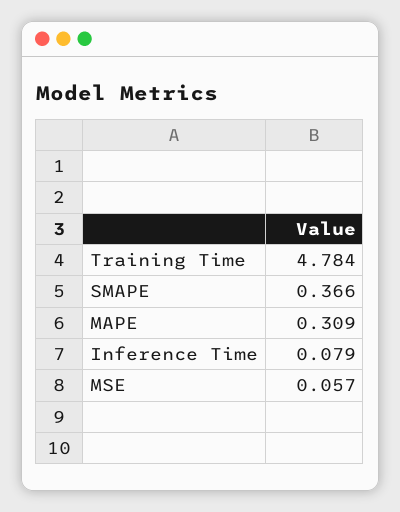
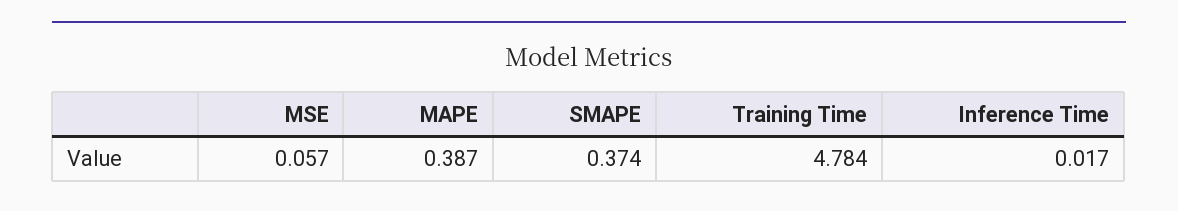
  {
    "Training Time": 4.784,
-   "SMAPE": 0.366,
+   "SMAPE": 0.374,
-   "MAPE": 0.309,
+   "MAPE": 0.387,
-   "Inference Time": 0.079,
+   "Inference Time": 0.017,
    "MSE": 0.057
  }

